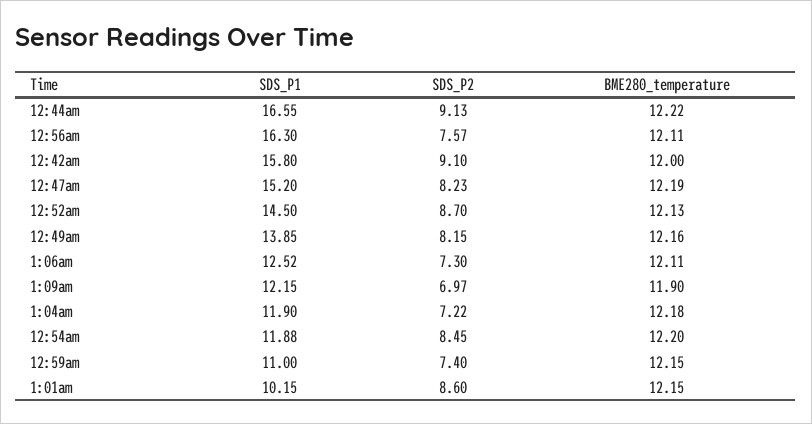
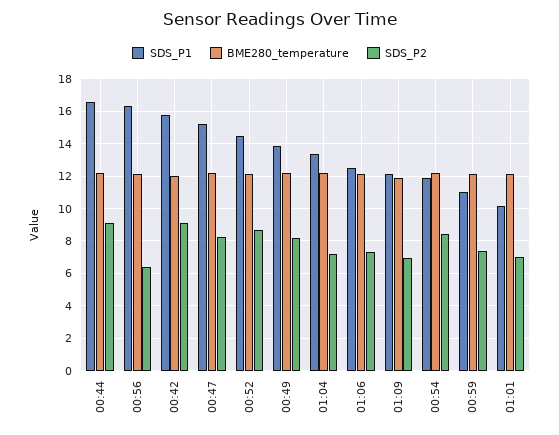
  {
    "SDS_P1": {
      "12:44am": 16.55,
      "12:56am": 16.3,
      "12:42am": 15.8,
      "12:47am": 15.2,
      "12:52am": 14.5,
      "12:49am": 13.85,
      "1:06am": 12.52,
      "1:09am": 12.15,
-     "1:04am": 11.9,
+     "1:04am": 13.5,
      "12:54am": 11.88,
      "12:59am": 11,
      "1:01am": 10.15
    },
    "SDS_P2": {
      "12:44am": 9.13,
-     "12:56am": 7.57,
+     "12:56am": 6.5,
      "12:42am": 9.1,
      "12:47am": 8.23,
      "12:52am": 8.7,
      "12:49am": 8.15,
      "1:06am": 7.3,
      "1:09am": 6.97,
      "1:04am": 7.22,
      "12:54am": 8.45,
      "12:59am": 7.4,
-     "1:01am": 8.6
+     "1:01am": 7
    },
    "BME280_temperature": {
      "12:44am": 12.22,
      "12:56am": 12.11,
      "12:42am": 12,
      "12:47am": 12.19,
      "12:52am": 12.13,
      "12:49am": 12.16,
      "1:06am": 12.11,
      "1:09am": 11.9,
      "1:04am": 12.18,
      "12:54am": 12.2,
      "12:59am": 12.15,
      "1:01am": 12.15
    }
  }

